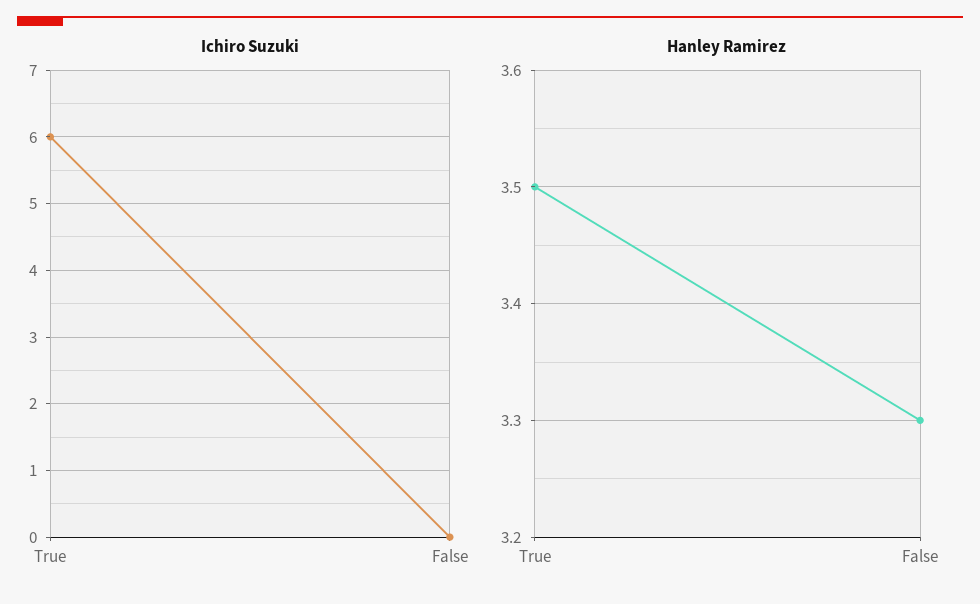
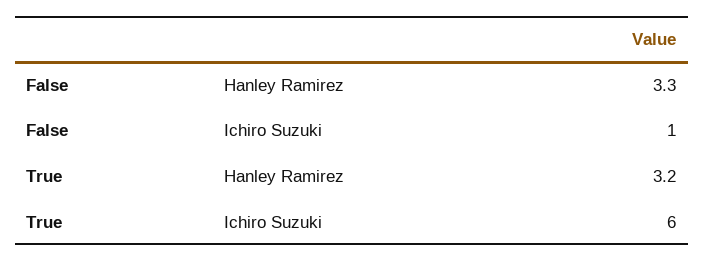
  {
    "Ichiro Suzuki": {
      "True": 6,
-     "False": 0
+     "False": 1
    },
    "Hanley Ramirez": {
-     "True": 3.5,
+     "True": 3.2,
      "False": 3.3
    }
  }

